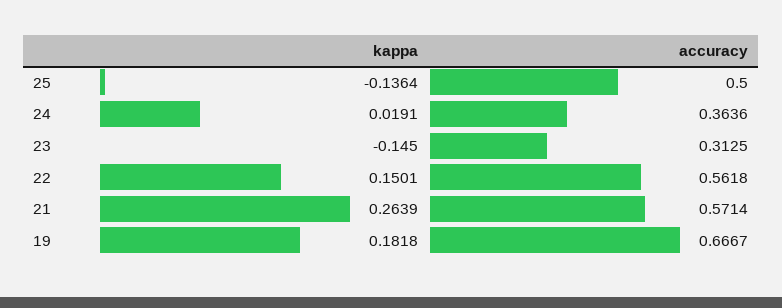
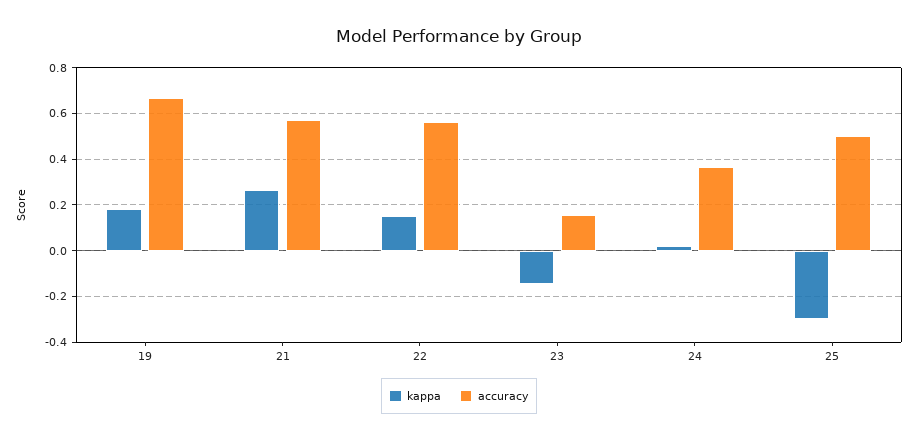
  {
    "kappa": {
-     "25": -0.1364,
+     "25": -0.3,
      "24": 0.0191,
      "23": -0.145,
      "22": 0.1501,
      "21": 0.2639,
      "19": 0.1818
    },
    "accuracy": {
      "25": 0.5,
      "24": 0.3636,
-     "23": 0.3125,
+     "23": 0.15,
      "22": 0.5618,
      "21": 0.5714,
      "19": 0.6667
    }
  }

